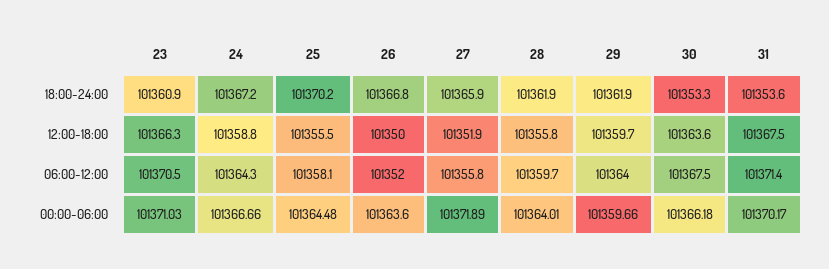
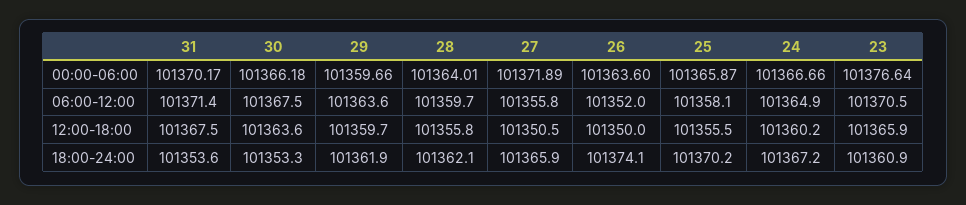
  {
    "23": {
      "18:00-24:00": 101360.9,
-     "12:00-18:00": 101366.3,
+     "12:00-18:00": 101365.9,
      "06:00-12:00": 101370.5,
-     "00:00-06:00": 101371.03
+     "00:00-06:00": 101376.64
    },
    "24": {
      "18:00-24:00": 101367.2,
-     "12:00-18:00": 101358.8,
+     "12:00-18:00": 101360.2,
-     "06:00-12:00": 101364.3,
+     "06:00-12:00": 101364.9,
      "00:00-06:00": 101366.66
    },
    "25": {
      "18:00-24:00": 101370.2,
      "12:00-18:00": 101355.5,
      "06:00-12:00": 101358.1,
-     "00:00-06:00": 101364.48
+     "00:00-06:00": 101365.87
    },
    "26": {
-     "18:00-24:00": 101366.8,
+     "18:00-24:00": 101374.1,
      "12:00-18:00": 101350,
      "06:00-12:00": 101352,
      "00:00-06:00": 101363.6
    },
    "27": {
      "18:00-24:00": 101365.9,
-     "12:00-18:00": 101351.9,
+     "12:00-18:00": 101350.5,
      "06:00-12:00": 101355.8,
      "00:00-06:00": 101371.89
    },
    "28": {
-     "18:00-24:00": 101361.9,
+     "18:00-24:00": 101362.1,
      "12:00-18:00": 101355.8,
      "06:00-12:00": 101359.7,
      "00:00-06:00": 101364.01
    },
    "29": {
      "18:00-24:00": 101361.9,
      "12:00-18:00": 101359.7,
-     "06:00-12:00": 101364,
+     "06:00-12:00": 101363.6,
      "00:00-06:00": 101359.66
    },
    "30": {
      "18:00-24:00": 101353.3,
      "12:00-18:00": 101363.6,
      "06:00-12:00": 101367.5,
      "00:00-06:00": 101366.18
    },
    "31": {
      "18:00-24:00": 101353.6,
      "12:00-18:00": 101367.5,
      "06:00-12:00": 101371.4,
      "00:00-06:00": 101370.17
    }
  }

